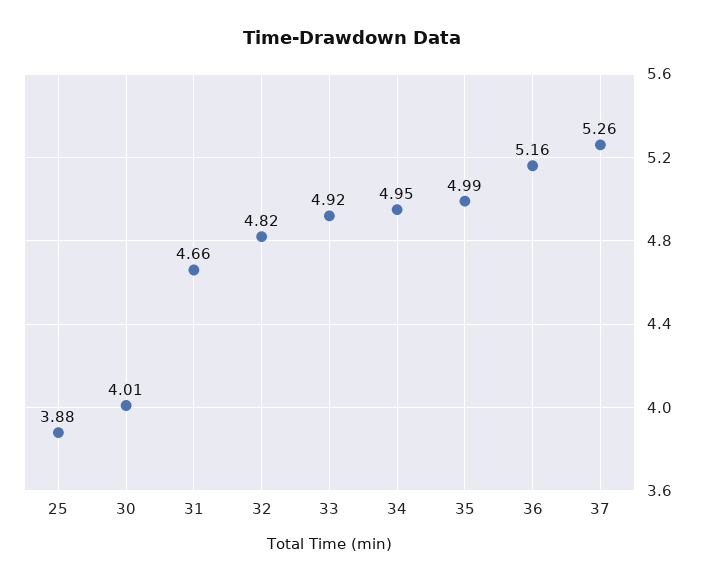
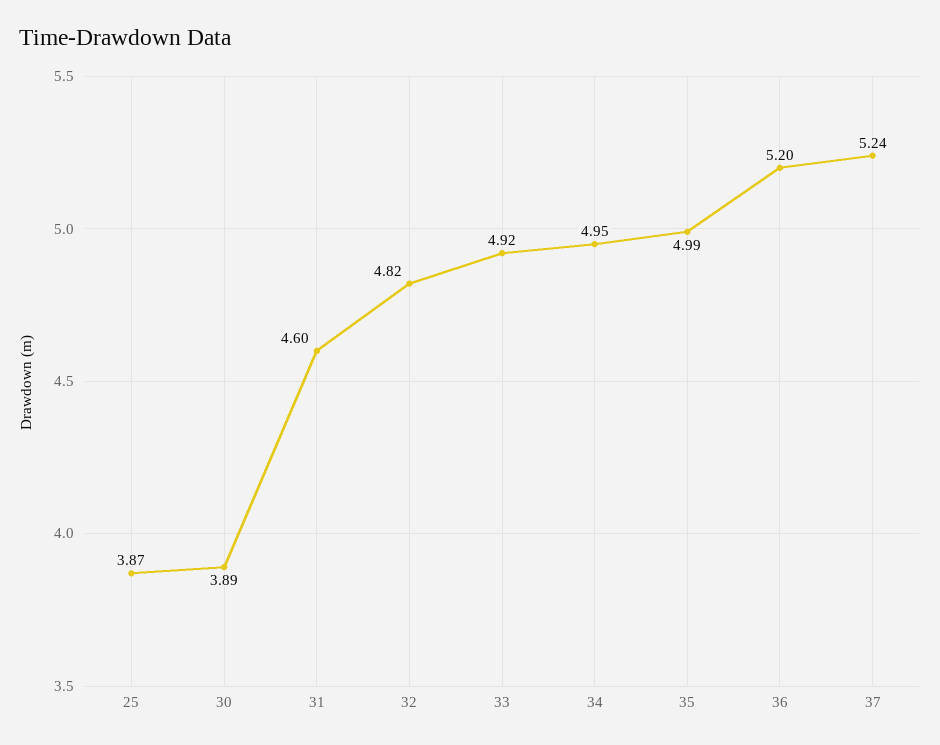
  {
-   "25": 3.88,
+   "25": 3.87,
-   "30": 4.01,
+   "30": 3.89,
-   "31": 4.66,
+   "31": 4.6,
    "32": 4.82,
    "33": 4.92,
    "34": 4.95,
    "35": 4.99,
-   "36": 5.16,
+   "36": 5.2,
-   "37": 5.26
+   "37": 5.24
  }

